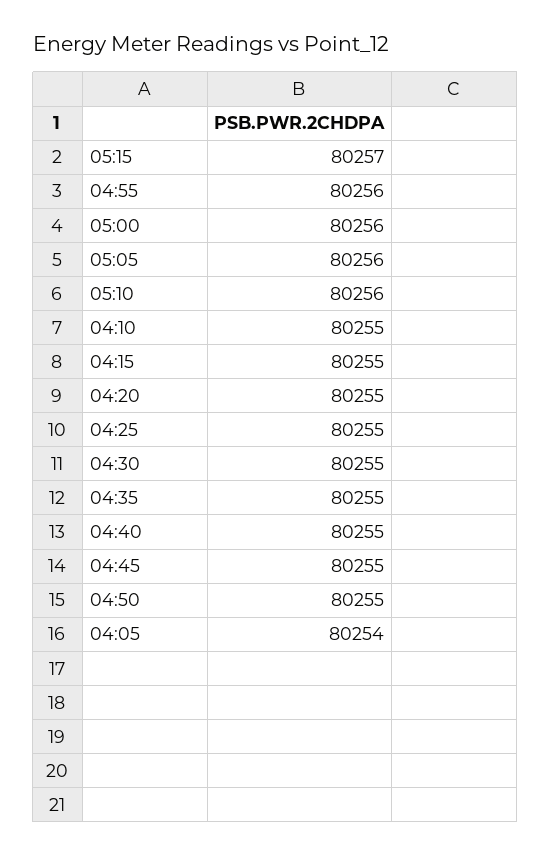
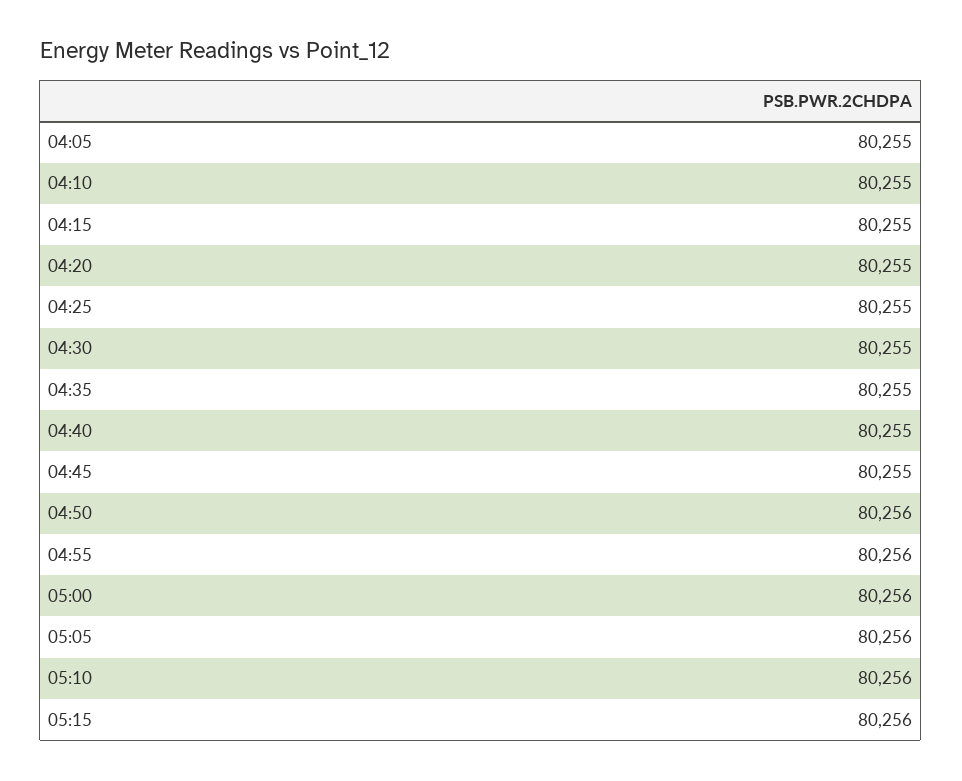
  {
-   "05:15": 80257,
+   "05:15": 80256,
    "04:55": 80256,
    "05:00": 80256,
    "05:05": 80256,
    "05:10": 80256,
    "04:10": 80255,
    "04:15": 80255,
    "04:20": 80255,
    "04:25": 80255,
    "04:30": 80255,
    "04:35": 80255,
    "04:40": 80255,
    "04:45": 80255,
-   "04:50": 80255,
+   "04:50": 80256,
-   "04:05": 80254
+   "04:05": 80255
  }

